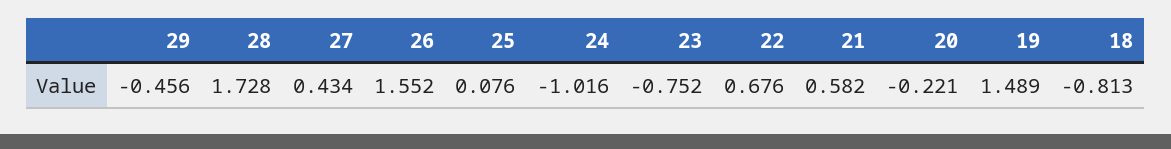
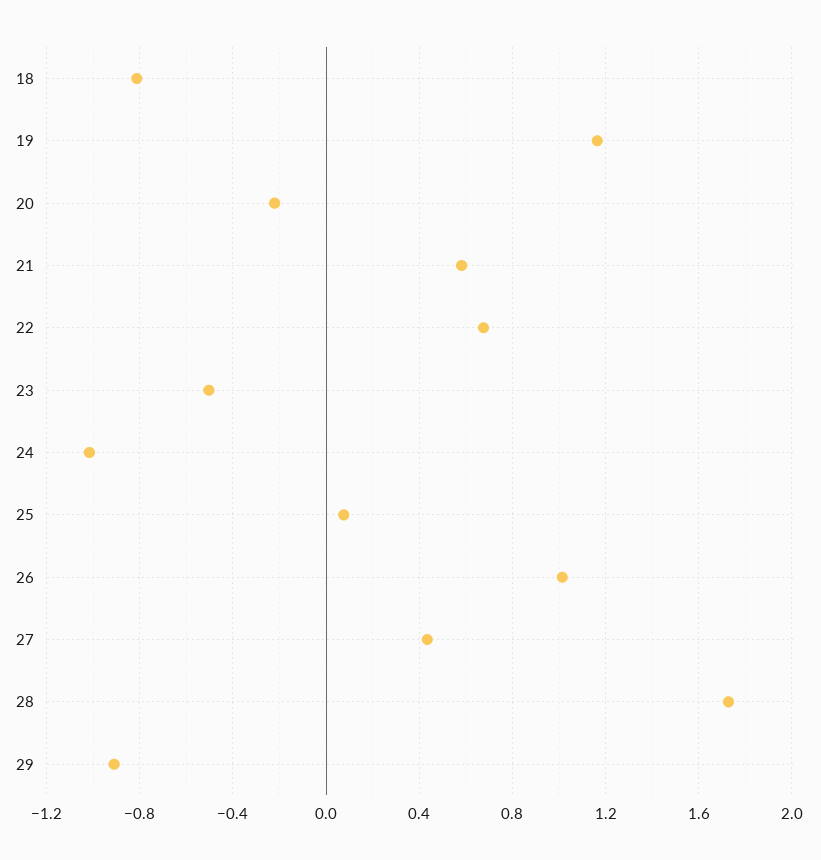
  {
-   "29": -0.456,
+   "29": -0.9,
    "28": 1.728,
    "27": 0.434,
-   "26": 1.552,
+   "26": 1,
    "25": 0.076,
    "24": -1.016,
-   "23": -0.752,
+   "23": -0.5,
    "22": 0.676,
    "21": 0.582,
    "20": -0.221,
-   "19": 1.489,
+   "19": 1.15,
    "18": -0.813
  }

